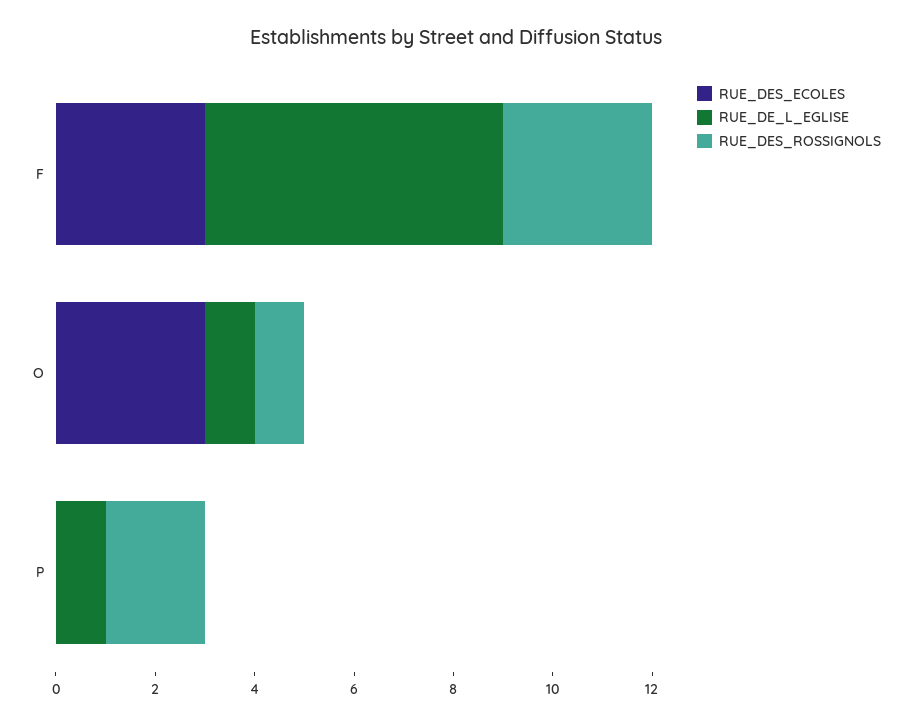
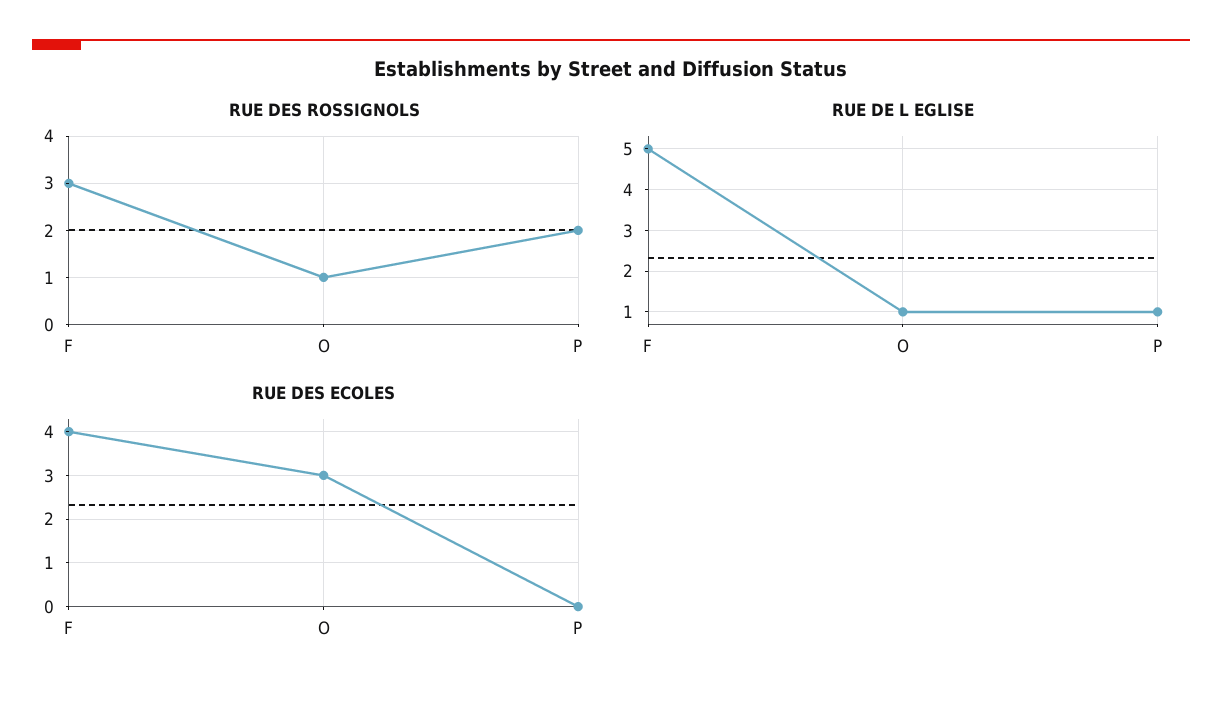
  {
    "RUE_DES_ECOLES": {
-     "F": 3,
+     "F": 4,
      "O": 3,
      "P": 0
    },
    "RUE_DE_L_EGLISE": {
-     "F": 6,
+     "F": 5,
      "O": 1,
      "P": 1
    },
    "RUE_DES_ROSSIGNOLS": {
      "F": 3,
      "O": 1,
      "P": 2
    }
  }

